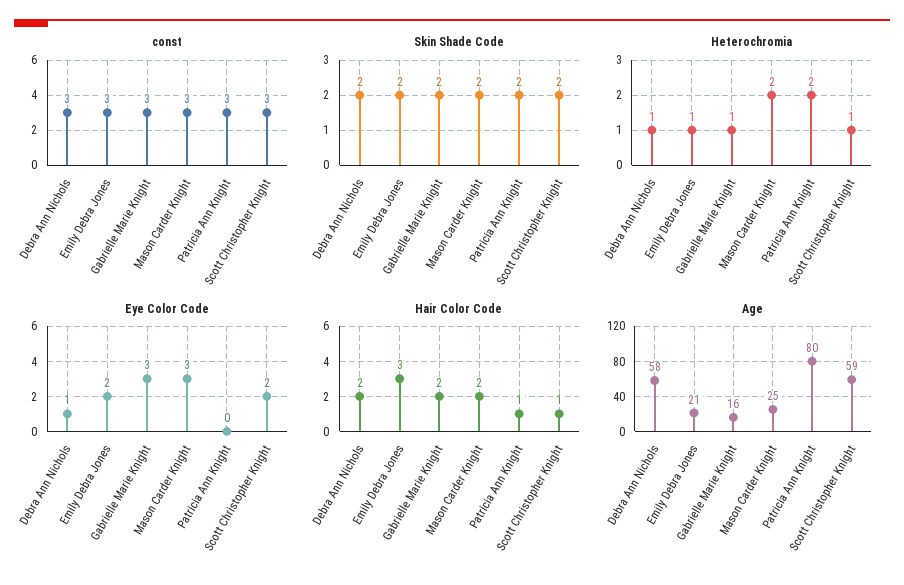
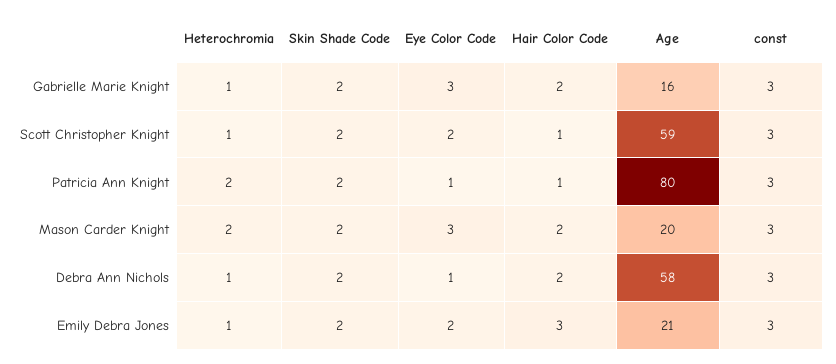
  {
    "const": {
      "Debra Ann Nichols": 3,
      "Emily Debra Jones": 3,
      "Gabrielle Marie Knight": 3,
      "Mason Carder Knight": 3,
      "Patricia Ann Knight": 3,
      "Scott Christopher Knight": 3
    },
    "Skin Shade Code": {
      "Debra Ann Nichols": 2,
      "Emily Debra Jones": 2,
      "Gabrielle Marie Knight": 2,
      "Mason Carder Knight": 2,
      "Patricia Ann Knight": 2,
      "Scott Christopher Knight": 2
    },
    "Heterochromia": {
      "Debra Ann Nichols": 1,
      "Emily Debra Jones": 1,
      "Gabrielle Marie Knight": 1,
      "Mason Carder Knight": 2,
      "Patricia Ann Knight": 2,
      "Scott Christopher Knight": 1
    },
    "Eye Color Code": {
      "Debra Ann Nichols": 1,
      "Emily Debra Jones": 2,
      "Gabrielle Marie Knight": 3,
      "Mason Carder Knight": 3,
-     "Patricia Ann Knight": 0,
+     "Patricia Ann Knight": 1,
      "Scott Christopher Knight": 2
    },
    "Hair Color Code": {
      "Debra Ann Nichols": 2,
      "Emily Debra Jones": 3,
      "Gabrielle Marie Knight": 2,
      "Mason Carder Knight": 2,
      "Patricia Ann Knight": 1,
      "Scott Christopher Knight": 1
    },
    "Age": {
      "Debra Ann Nichols": 58,
      "Emily Debra Jones": 21,
      "Gabrielle Marie Knight": 16,
-     "Mason Carder Knight": 25,
+     "Mason Carder Knight": 20,
      "Patricia Ann Knight": 80,
      "Scott Christopher Knight": 59
    }
  }

